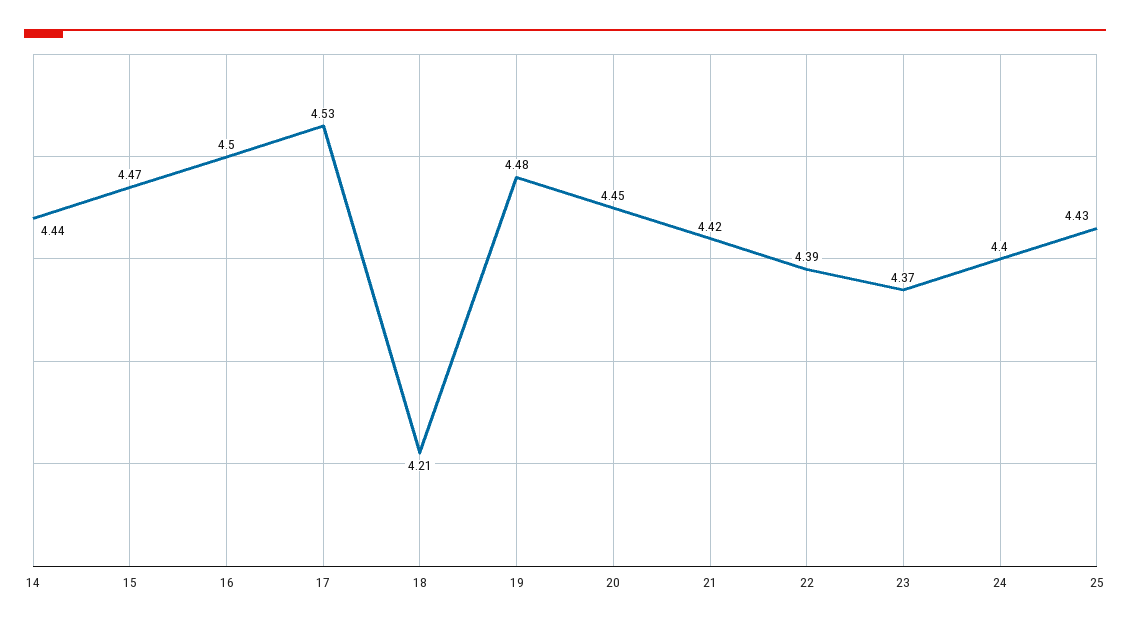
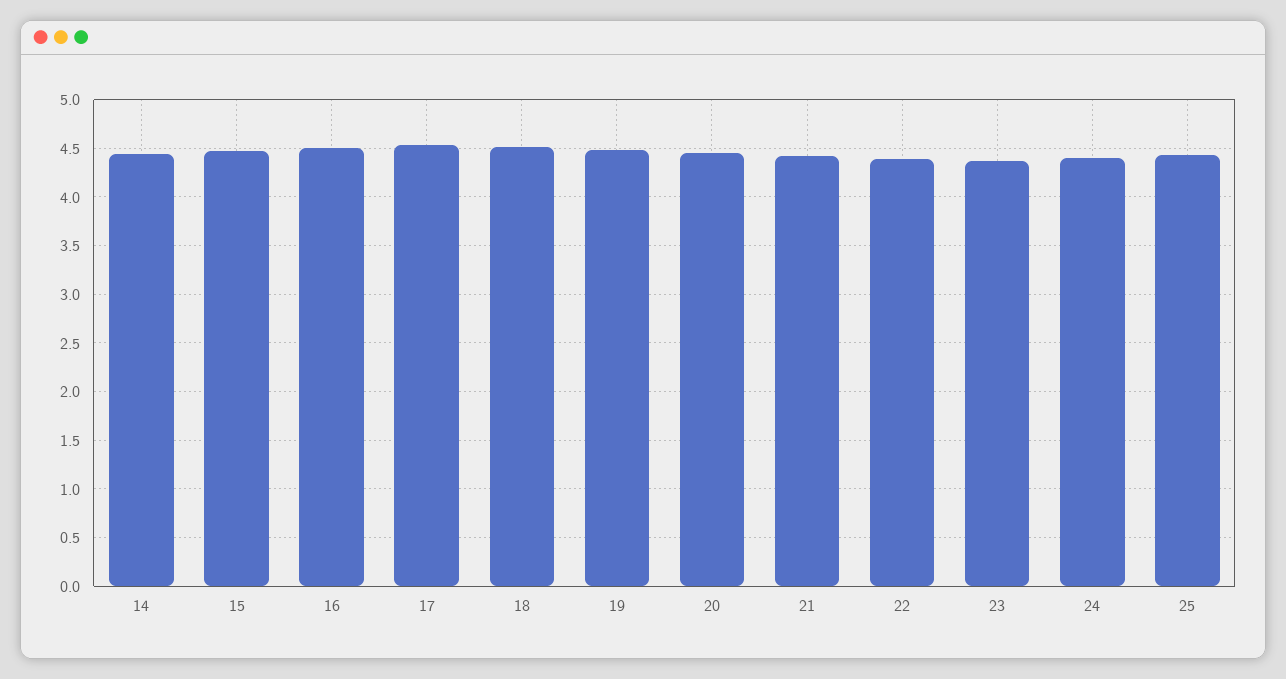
  {
    "14": 4.44,
    "15": 4.47,
    "16": 4.5,
    "17": 4.53,
-   "18": 4.21,
+   "18": 4.5,
    "19": 4.48,
    "20": 4.45,
    "21": 4.42,
    "22": 4.39,
    "23": 4.37,
    "24": 4.4,
    "25": 4.43
  }

